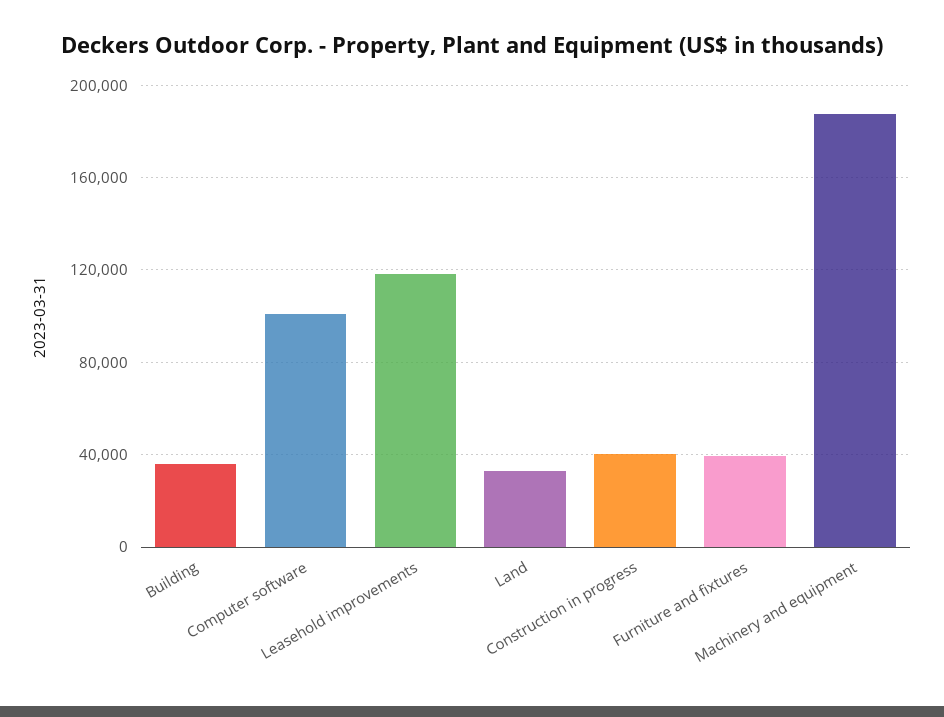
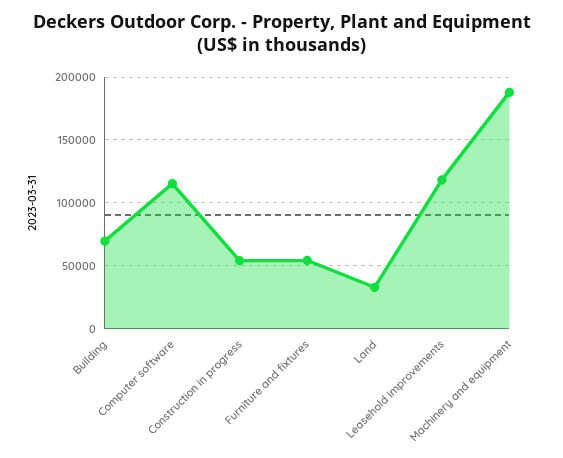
  {
-   "Building": 35000,
+   "Building": 70000,
-   "Computer software": 100000,
+   "Computer software": 115000,
    "Leasehold improvements": 120000,
    "Land": 35000,
-   "Construction in progress": 40000,
+   "Construction in progress": 55000,
-   "Furniture and fixtures": 40000,
+   "Furniture and fixtures": 55000,
    "Machinery and equipment": 190000
  }

